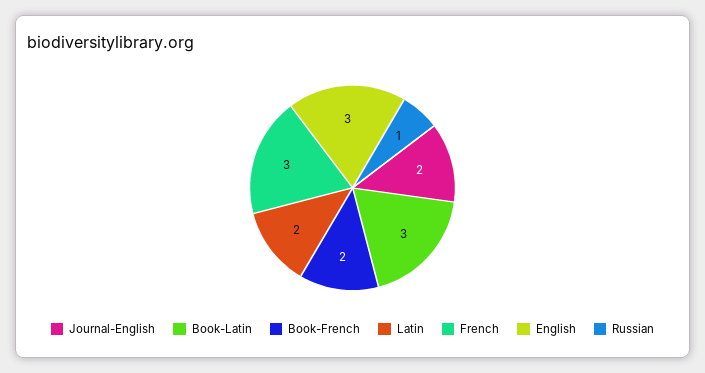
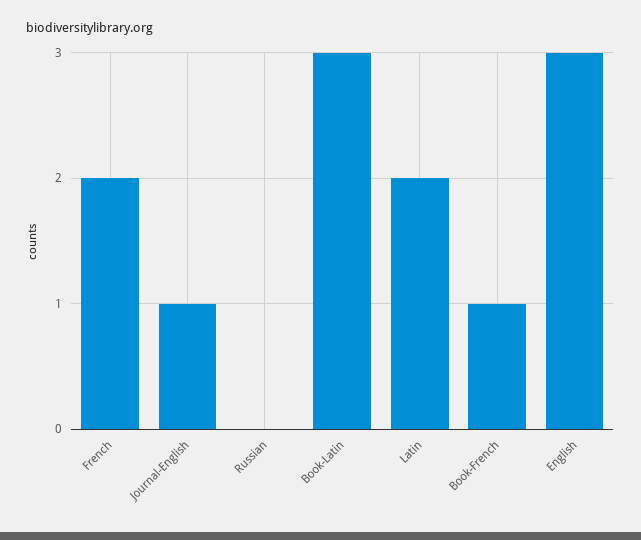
  {
-   "Journal-English": 2,
+   "Journal-English": 1,
    "Book-Latin": 3,
-   "Book-French": 2,
+   "Book-French": 1,
    "Latin": 2,
-   "French": 3,
+   "French": 2,
    "English": 3,
-   "Russian": 1
+   "Russian": 0
  }

